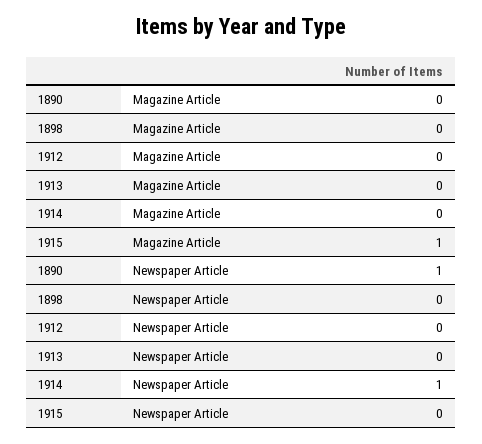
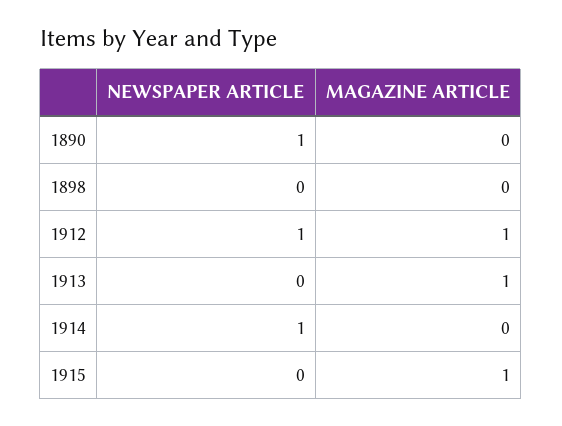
  {
    "1890": {
      "Magazine Article": 0,
      "Newspaper Article": 1
    },
    "1898": {
      "Magazine Article": 0,
      "Newspaper Article": 0
    },
    "1912": {
-     "Magazine Article": 0,
+     "Magazine Article": 1,
-     "Newspaper Article": 0
+     "Newspaper Article": 1
    },
    "1913": {
-     "Magazine Article": 0,
+     "Magazine Article": 1,
      "Newspaper Article": 0
    },
    "1914": {
      "Magazine Article": 0,
      "Newspaper Article": 1
    },
    "1915": {
      "Magazine Article": 1,
      "Newspaper Article": 0
    }
  }

